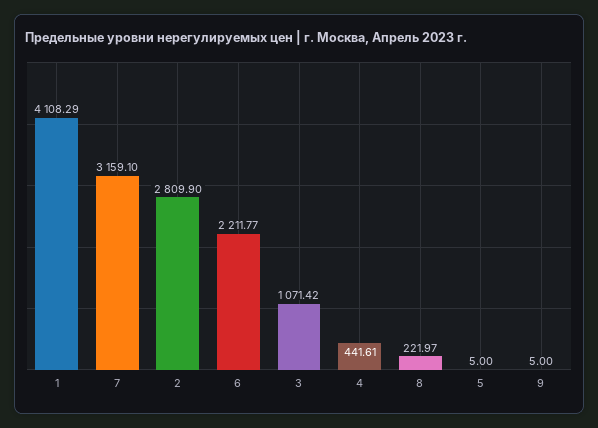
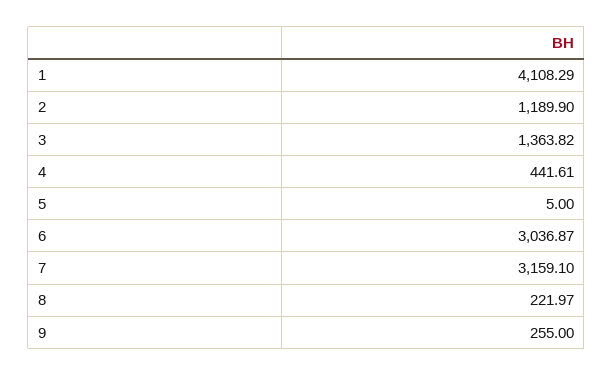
  {
    "1": 4108.29,
    "7": 3159.1,
-   "2": 2809.9,
+   "2": 1189.9,
-   "6": 2211.77,
+   "6": 3036.87,
-   "3": 1071.42,
+   "3": 1363.82,
    "4": 441.61,
    "8": 221.97,
    "5": 5,
-   "9": 5
+   "9": 255
  }

